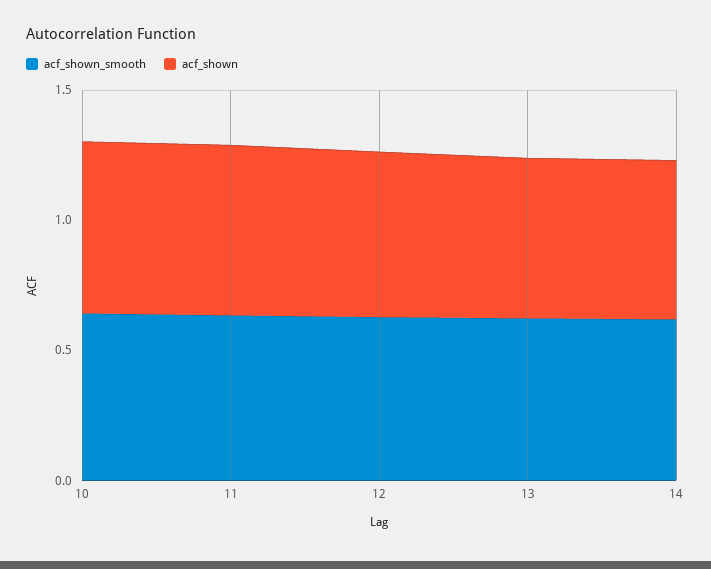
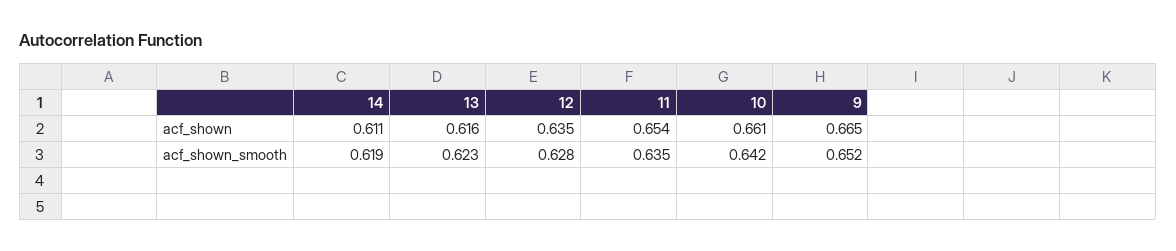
  {
    "acf_shown_smooth": {
      "10": 0.642,
      "11": 0.635,
      "12": 0.628,
      "13": 0.623,
-     "14": 0.619
+     "14": 0.619,
+     "9": 0.652
    },
    "acf_shown": {
      "10": 0.661,
      "11": 0.654,
      "12": 0.635,
      "13": 0.616,
-     "14": 0.611
+     "14": 0.611,
+     "9": 0.665
    }
  }

